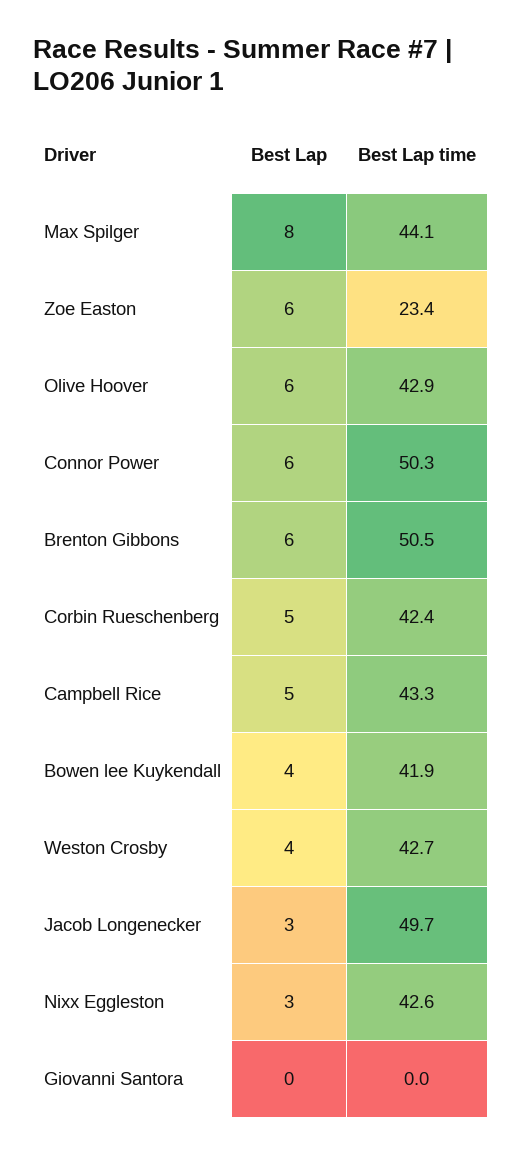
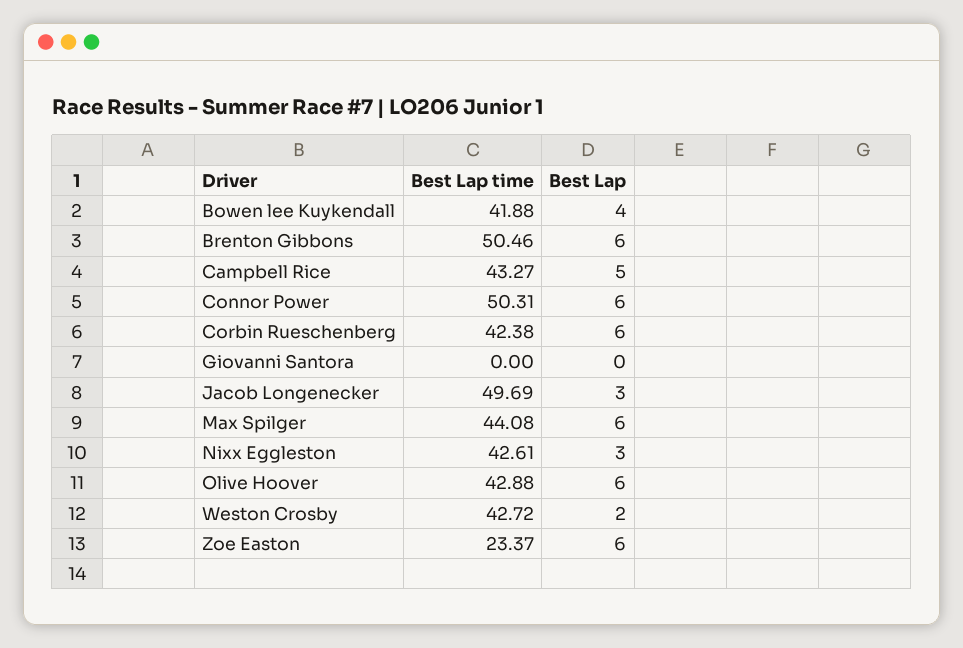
  {
    "Best Lap": {
-     "Max Spilger": 8,
+     "Max Spilger": 6,
      "Zoe Easton": 6,
      "Olive Hoover": 6,
      "Connor Power": 6,
      "Brenton Gibbons": 6,
-     "Corbin Rueschenberg": 5,
+     "Corbin Rueschenberg": 6,
      "Campbell Rice": 5,
      "Bowen lee Kuykendall": 4,
-     "Weston Crosby": 4,
+     "Weston Crosby": 2,
      "Jacob Longenecker": 3,
      "Nixx Eggleston": 3,
      "Giovanni Santora": 0
    },
    "Best Lap time": {
      "Max Spilger": 44.08,
      "Zoe Easton": 23.37,
      "Olive Hoover": 42.88,
      "Connor Power": 50.31,
      "Brenton Gibbons": 50.46,
      "Corbin Rueschenberg": 42.38,
      "Campbell Rice": 43.27,
      "Bowen lee Kuykendall": 41.88,
      "Weston Crosby": 42.72,
      "Jacob Longenecker": 49.69,
      "Nixx Eggleston": 42.61,
      "Giovanni Santora": 0
    }
  }

